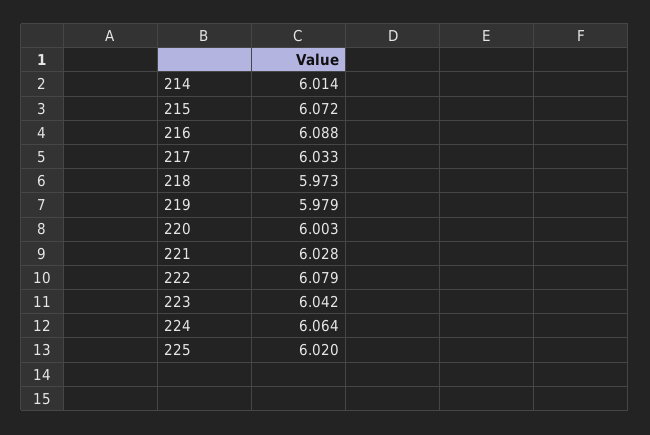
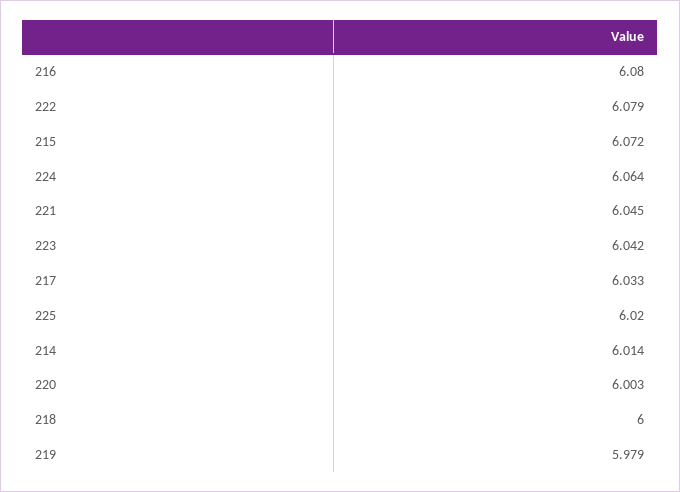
  {
    "214": 6.014,
    "215": 6.072,
-   "216": 6.088,
+   "216": 6.08,
    "217": 6.033,
-   "218": 5.973,
+   "218": 6,
    "219": 5.979,
    "220": 6.003,
-   "221": 6.028,
+   "221": 6.045,
    "222": 6.079,
    "223": 6.042,
    "224": 6.064,
    "225": 6.02
  }

